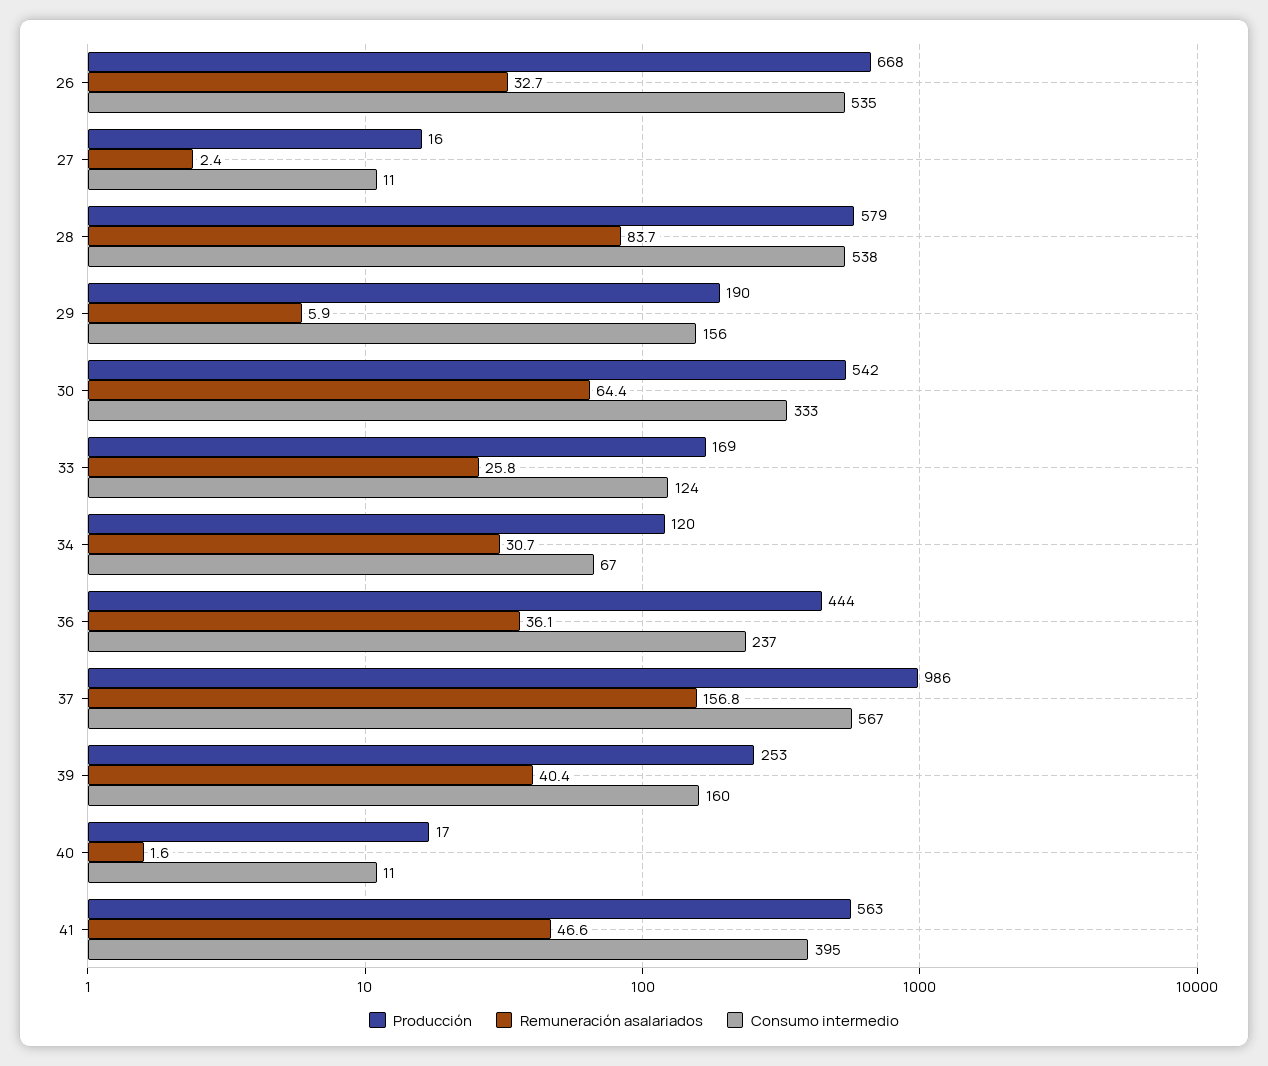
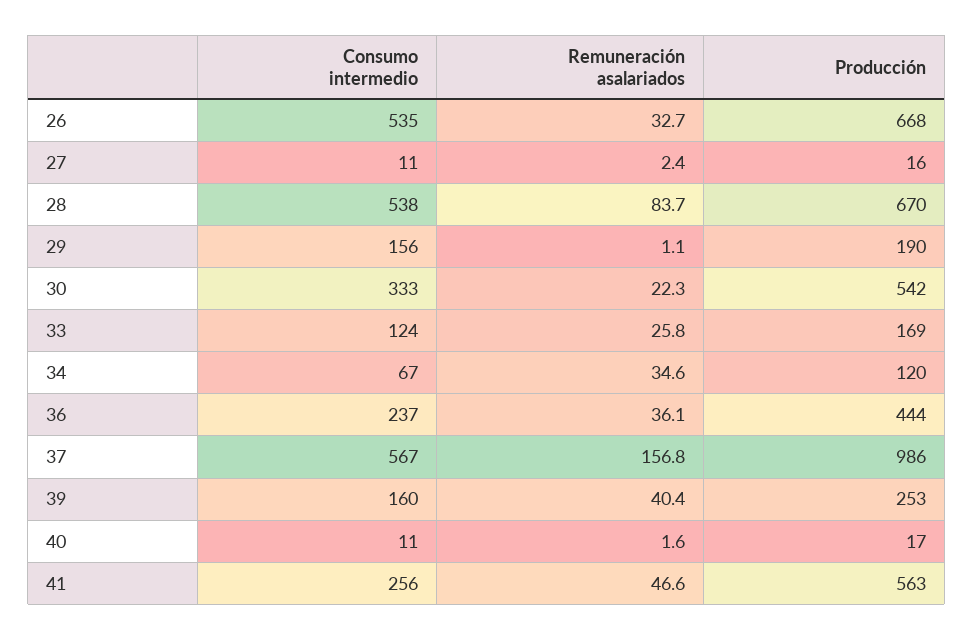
  {
    "Producción": {
      "26": 668,
      "27": 16,
-     "28": 579,
+     "28": 670,
      "29": 190,
      "30": 542,
      "33": 169,
      "34": 120,
      "36": 444,
      "37": 986,
      "39": 253,
      "40": 17,
      "41": 563
    },
    "Remuneración asalariados": {
      "26": 32.7,
      "27": 2.4,
      "28": 83.7,
-     "29": 5.9,
+     "29": 1.1,
-     "30": 64.4,
+     "30": 22.3,
      "33": 25.8,
-     "34": 30.7,
+     "34": 34.6,
      "36": 36.1,
      "37": 156.8,
      "39": 40.4,
      "40": 1.6,
      "41": 46.6
    },
    "Consumo intermedio": {
      "26": 535,
      "27": 11,
      "28": 538,
      "29": 156,
      "30": 333,
      "33": 124,
      "34": 67,
      "36": 237,
      "37": 567,
      "39": 160,
      "40": 11,
-     "41": 395
+     "41": 256
    }
  }

